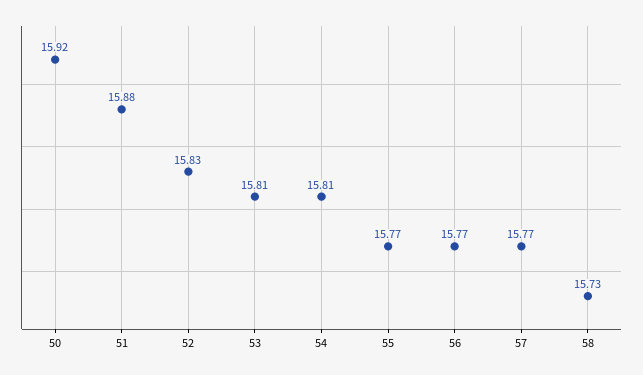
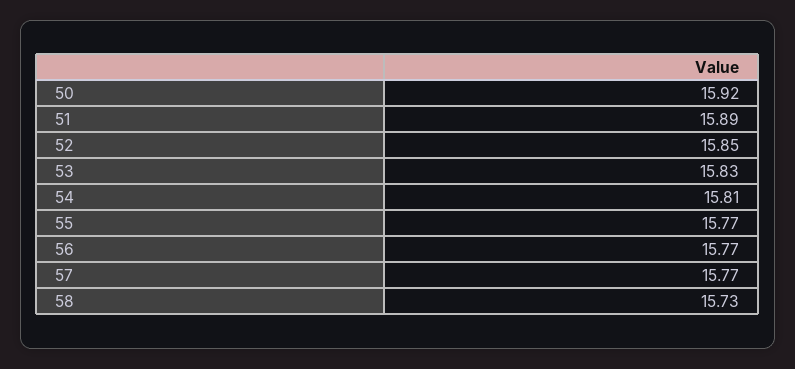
  {
    "50": 15.92,
-   "51": 15.88,
+   "51": 15.89,
-   "52": 15.83,
+   "52": 15.85,
-   "53": 15.81,
+   "53": 15.83,
    "54": 15.81,
    "55": 15.77,
    "56": 15.77,
    "57": 15.77,
    "58": 15.73
  }

